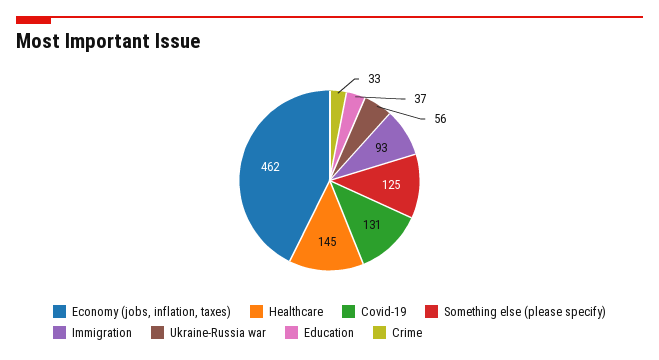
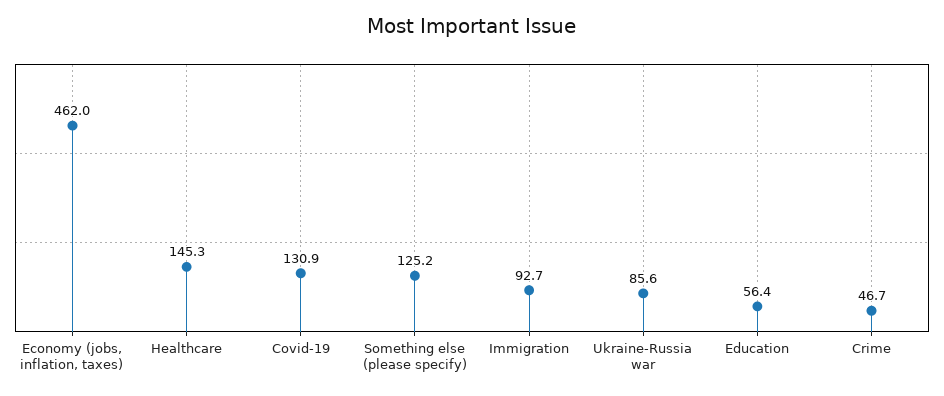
  {
    "Economy (jobs, inflation, taxes)": 462,
    "Healthcare": 145.3,
    "Covid-19": 130.9,
    "Something else (please specify)": 125.2,
    "Immigration": 92.7,
-   "Ukraine-Russia war": 56,
+   "Ukraine-Russia war": 85.6,
-   "Education": 37,
+   "Education": 56.4,
-   "Crime": 33
+   "Crime": 46.7
  }

